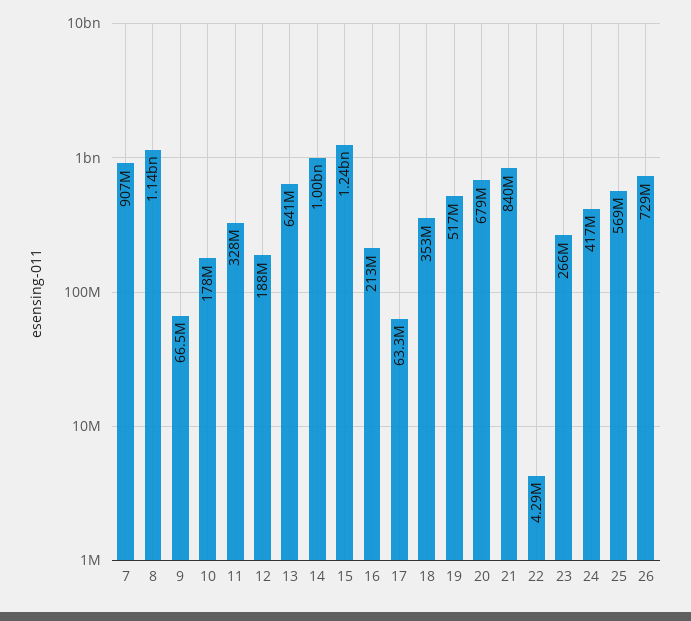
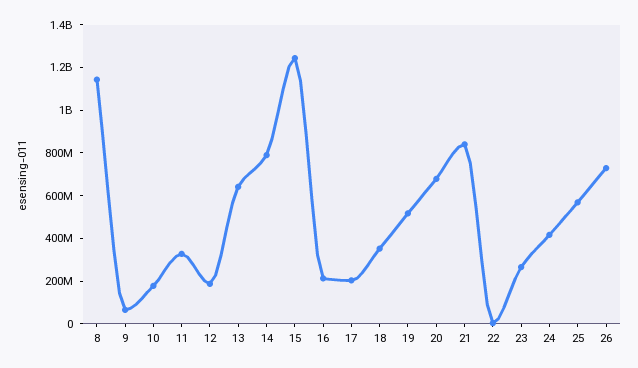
  {
-   "7": 907000000,
    "8": 1140000000,
    "9": 66500000,
    "10": 178000000,
    "11": 328000000,
    "12": 188000000,
    "13": 641000000,
-   "14": 1000000000,
+   "14": 800000000,
    "15": 1240000000,
    "16": 213000000,
-   "17": 63300000,
+   "17": 200000000,
    "18": 353000000,
    "19": 517000000,
    "20": 679000000,
    "21": 840000000,
    "22": 4290000,
    "23": 266000000,
    "24": 417000000,
    "25": 569000000,
    "26": 729000000
  }

